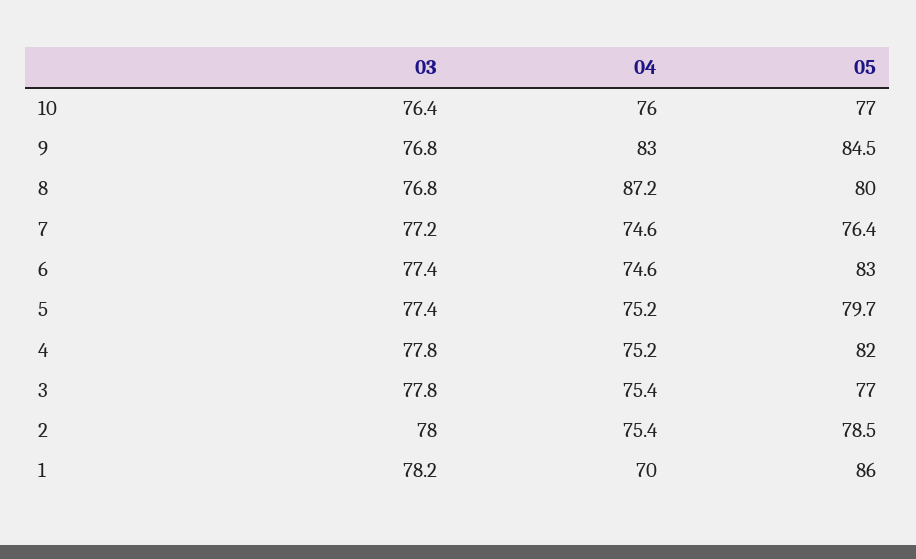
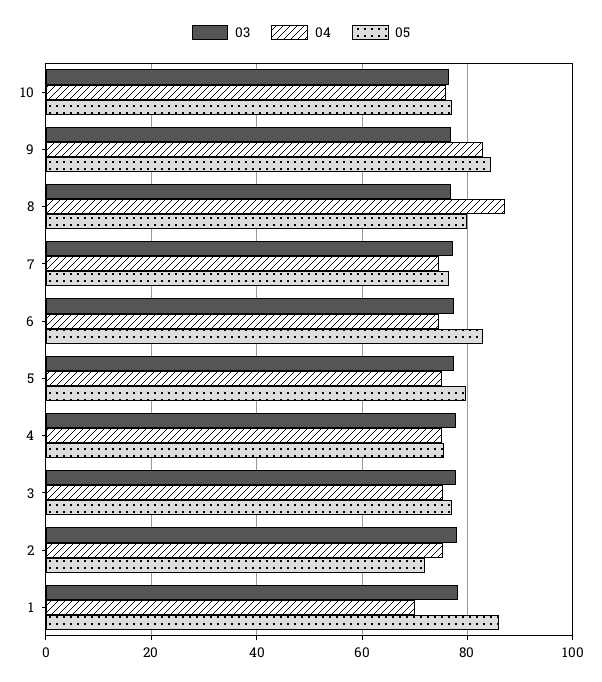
  {
    "03": {
      "10": 76.4,
      "9": 76.8,
      "8": 76.8,
      "7": 77.2,
      "6": 77.4,
      "5": 77.4,
      "4": 77.8,
      "3": 77.8,
      "2": 78,
      "1": 78.2
    },
    "04": {
      "10": 76,
      "9": 83,
      "8": 87.2,
      "7": 74.6,
      "6": 74.6,
      "5": 75.2,
      "4": 75.2,
      "3": 75.4,
      "2": 75.4,
      "1": 70
    },
    "05": {
      "10": 77,
      "9": 84.5,
      "8": 80,
      "7": 76.4,
      "6": 83,
      "5": 79.7,
-     "4": 82,
+     "4": 76,
      "3": 77,
-     "2": 78.5,
+     "2": 72,
      "1": 86
    }
  }

